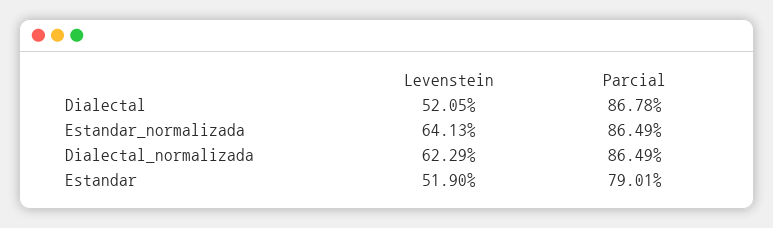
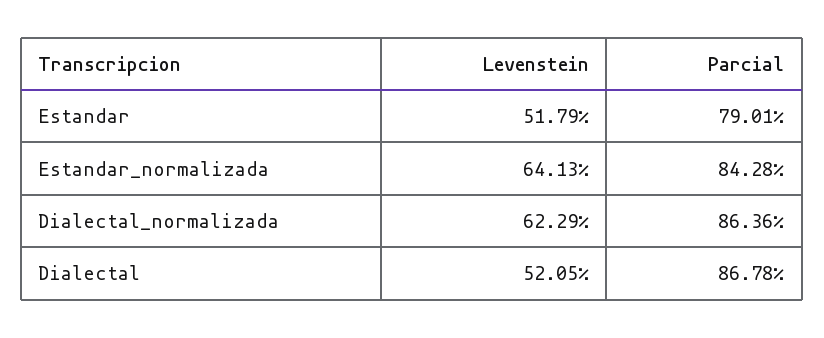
  {
    "Levenstein": {
      "Dialectal": 52.05,
      "Estandar_normalizada": 64.13,
      "Dialectal_normalizada": 62.29,
-     "Estandar": 51.9
+     "Estandar": 51.79
    },
    "Parcial": {
      "Dialectal": 86.78,
-     "Estandar_normalizada": 86.49,
+     "Estandar_normalizada": 84.28,
-     "Dialectal_normalizada": 86.49,
+     "Dialectal_normalizada": 86.36,
      "Estandar": 79.01
    }
  }

